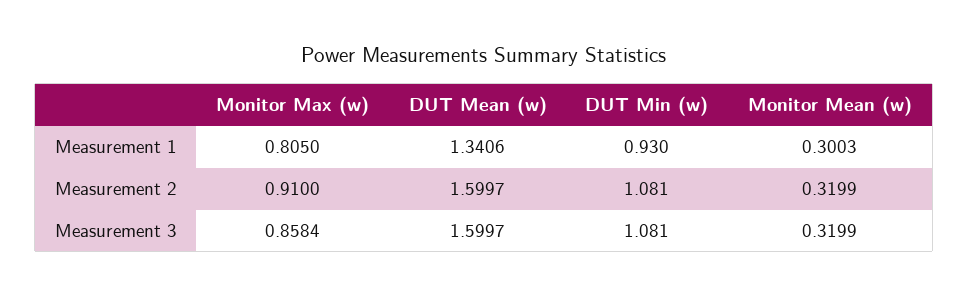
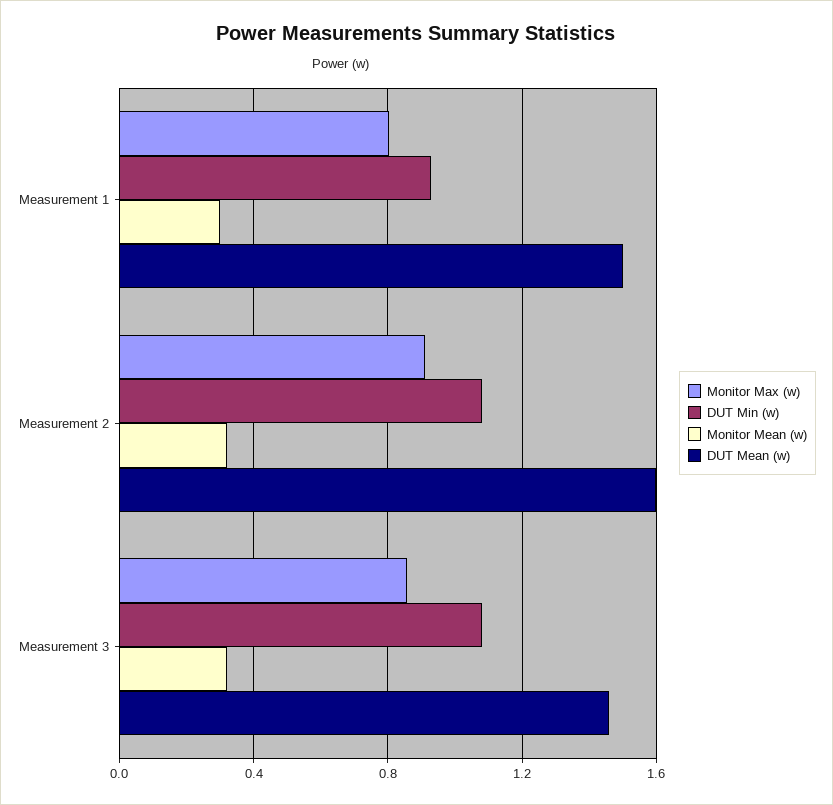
  {
    "Monitor Max (w)": {
      "Measurement 1": 0.805,
      "Measurement 2": 0.91,
      "Measurement 3": 0.8584
    },
    "DUT Mean (w)": {
-     "Measurement 1": 1.3406,
+     "Measurement 1": 1.5,
      "Measurement 2": 1.5997,
-     "Measurement 3": 1.5997
+     "Measurement 3": 1.45
    },
    "DUT Min (w)": {
      "Measurement 1": 0.93,
      "Measurement 2": 1.081,
      "Measurement 3": 1.081
    },
    "Monitor Mean (w)": {
      "Measurement 1": 0.3003,
      "Measurement 2": 0.3199,
      "Measurement 3": 0.3199
    }
  }

